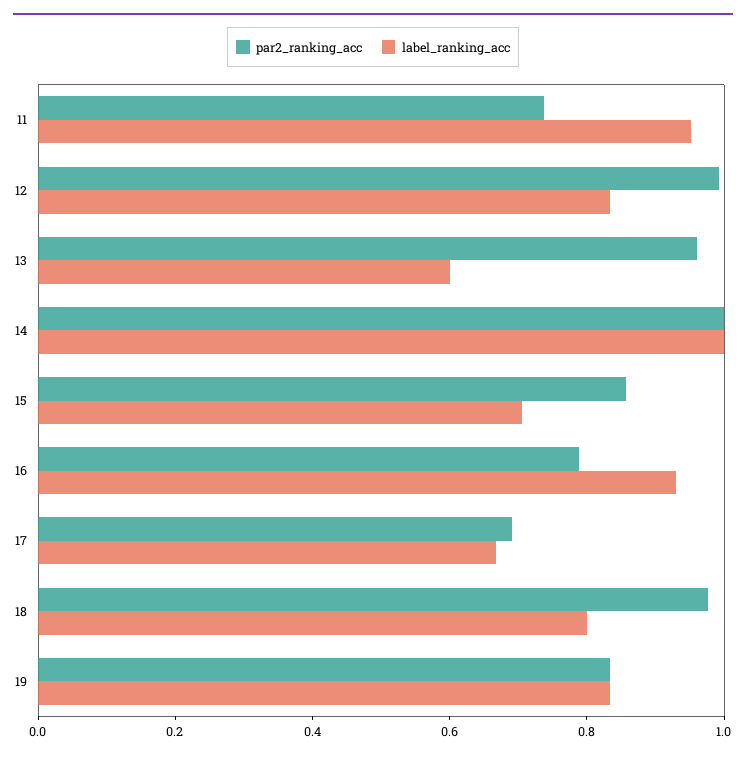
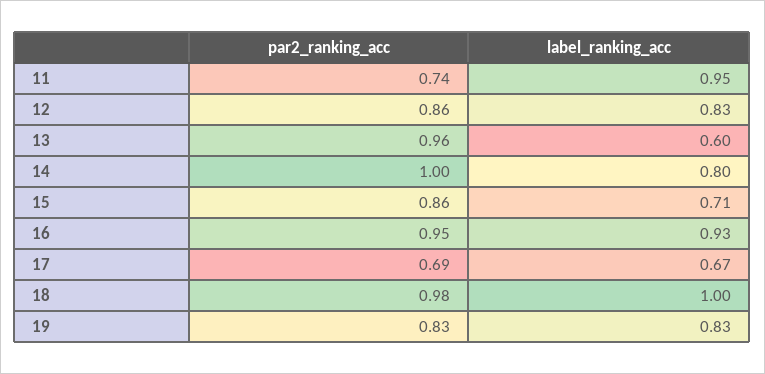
  {
    "par2_ranking_acc": {
      "11": 0.74,
-     "12": 1,
+     "12": 0.86,
      "13": 0.96,
      "14": 1,
      "15": 0.86,
-     "16": 0.8,
+     "16": 0.95,
      "17": 0.69,
      "18": 0.98,
      "19": 0.83
    },
    "label_ranking_acc": {
      "11": 0.95,
      "12": 0.83,
      "13": 0.6,
-     "14": 1,
+     "14": 0.8,
      "15": 0.71,
      "16": 0.93,
      "17": 0.67,
-     "18": 0.8,
+     "18": 1,
      "19": 0.83
    }
  }

